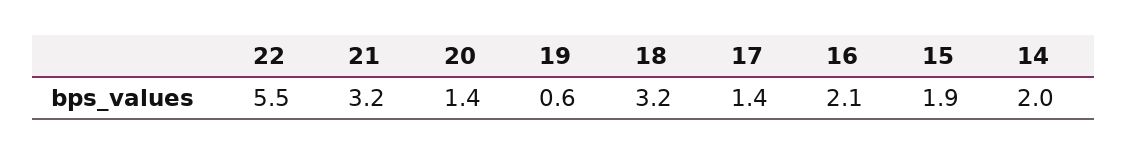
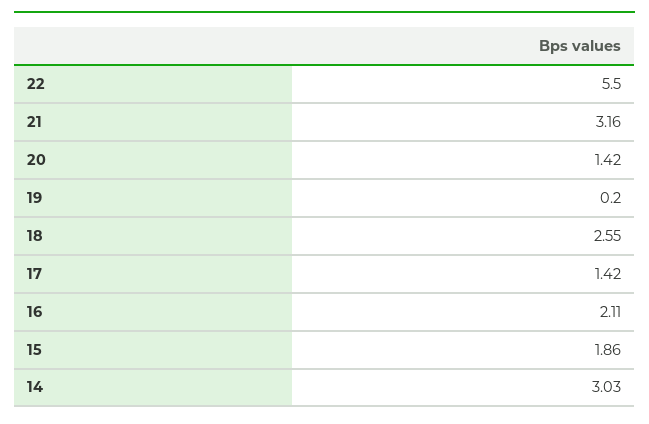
  {
    "22": 5.5,
    "21": 3.16,
    "20": 1.42,
-   "19": 0.6,
+   "19": 0.2,
-   "18": 3.2,
+   "18": 2.55,
    "17": 1.42,
    "16": 2.11,
    "15": 1.86,
-   "14": 2
+   "14": 3.03
  }

